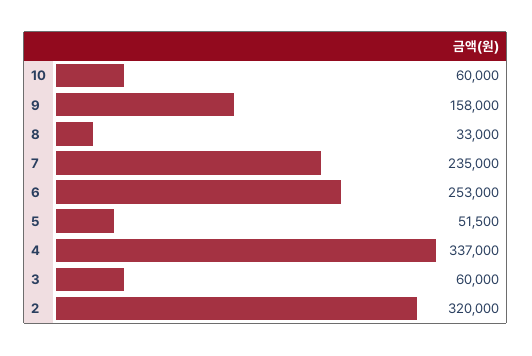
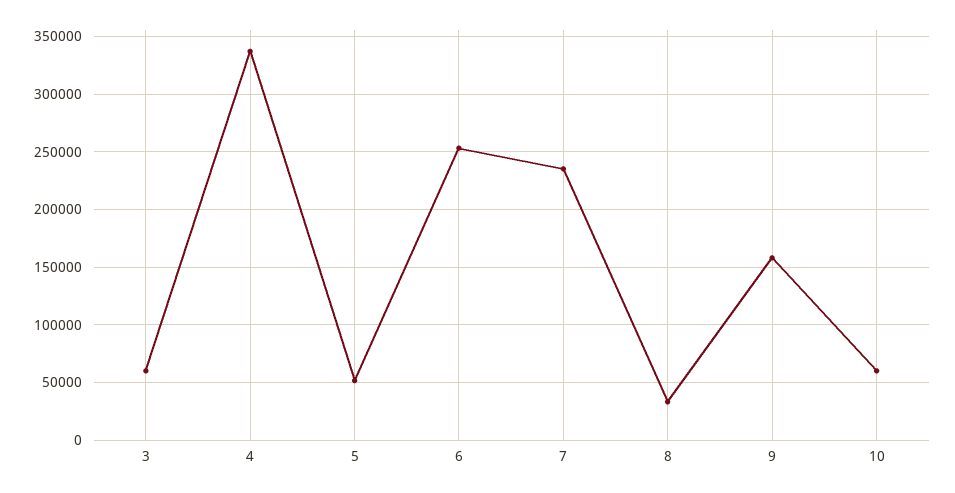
  {
    "10": 60000,
    "9": 158000,
    "8": 33000,
    "7": 235000,
    "6": 253000,
    "5": 51500,
    "4": 337000,
-   "3": 60000,
+   "3": 60000
-   "2": 320000
  }

